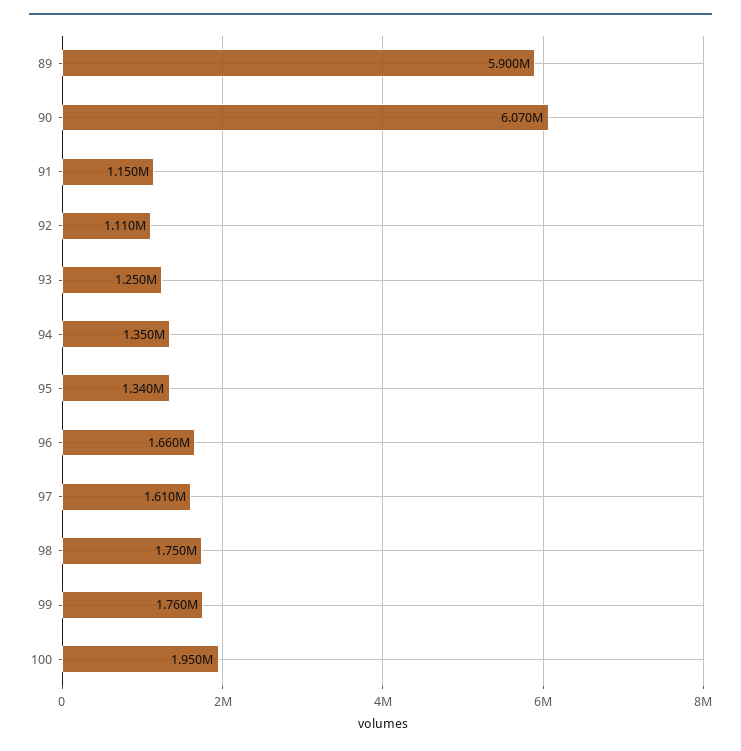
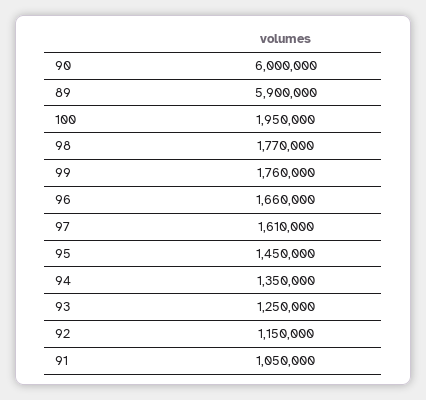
  {
    "89": 5900000,
-   "90": 6070000,
+   "90": 6000000,
-   "91": 1150000,
+   "91": 1050000,
-   "92": 1110000,
+   "92": 1150000,
    "93": 1250000,
    "94": 1350000,
-   "95": 1340000,
+   "95": 1450000,
    "96": 1660000,
    "97": 1610000,
-   "98": 1750000,
+   "98": 1770000,
    "99": 1760000,
    "100": 1950000
  }

